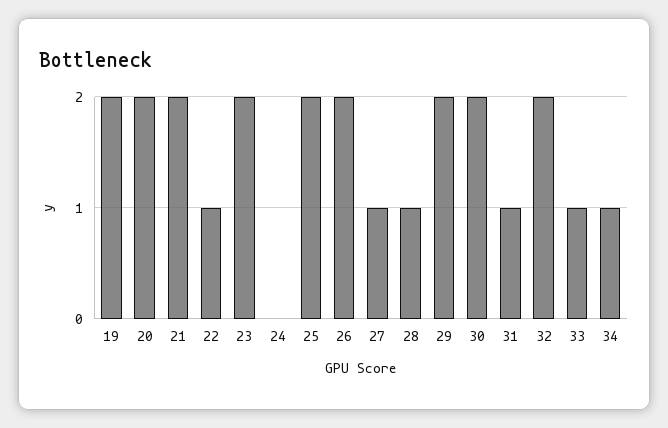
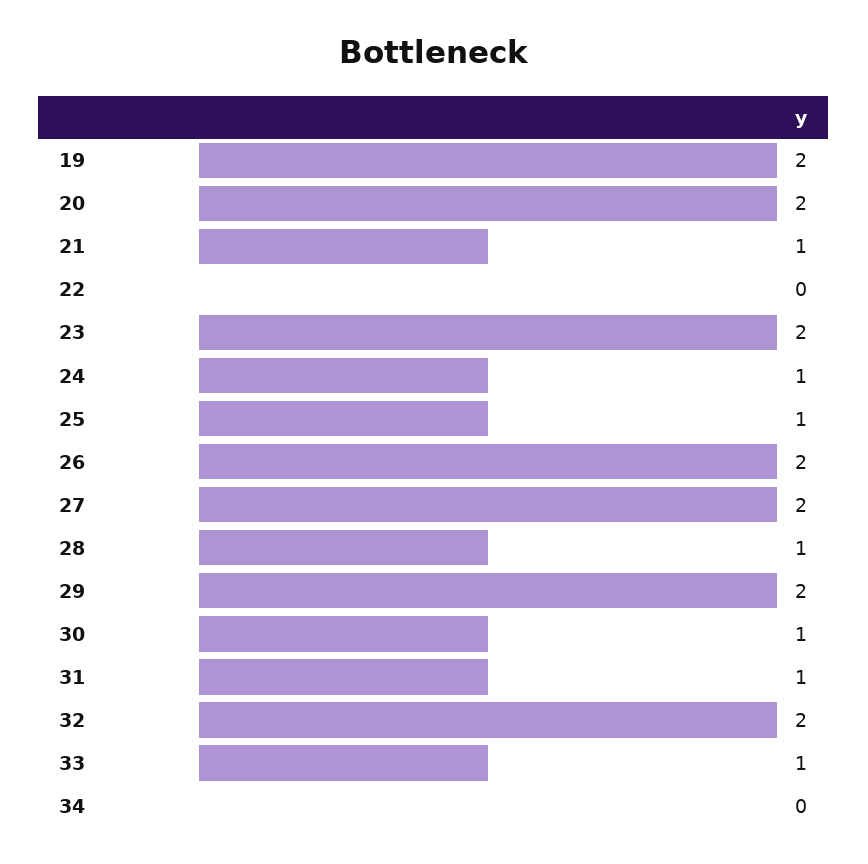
  {
    "19": 2,
    "20": 2,
-   "21": 2,
+   "21": 1,
-   "22": 1,
+   "22": 0,
    "23": 2,
-   "24": 0,
+   "24": 1,
-   "25": 2,
+   "25": 1,
    "26": 2,
-   "27": 1,
+   "27": 2,
    "28": 1,
    "29": 2,
-   "30": 2,
+   "30": 1,
    "31": 1,
    "32": 2,
    "33": 1,
-   "34": 1
+   "34": 0
  }

